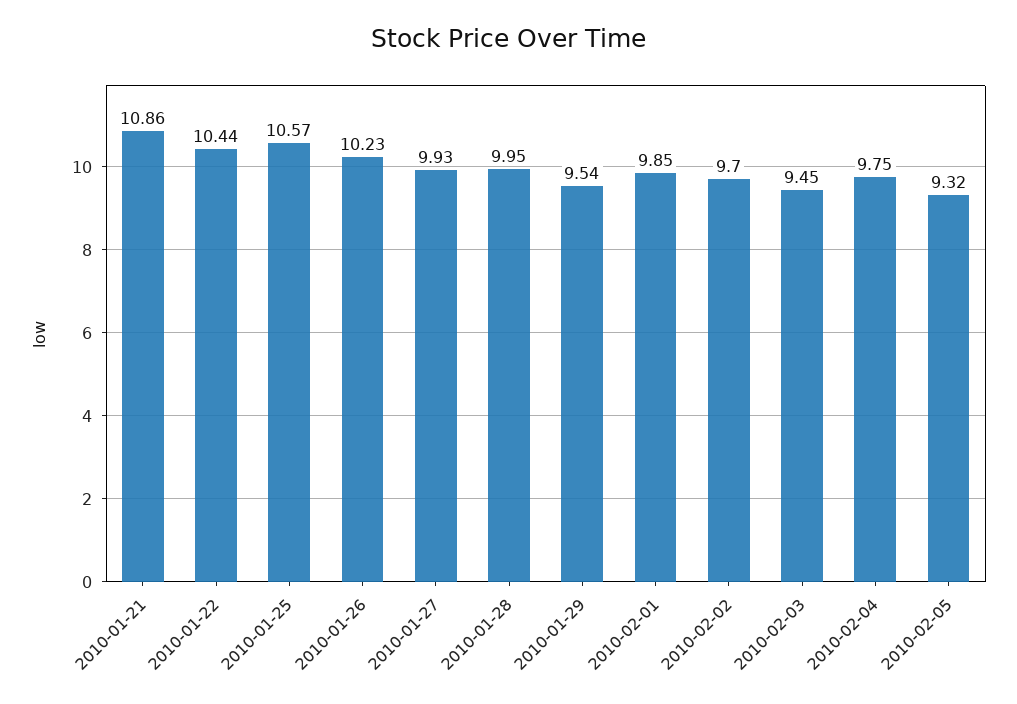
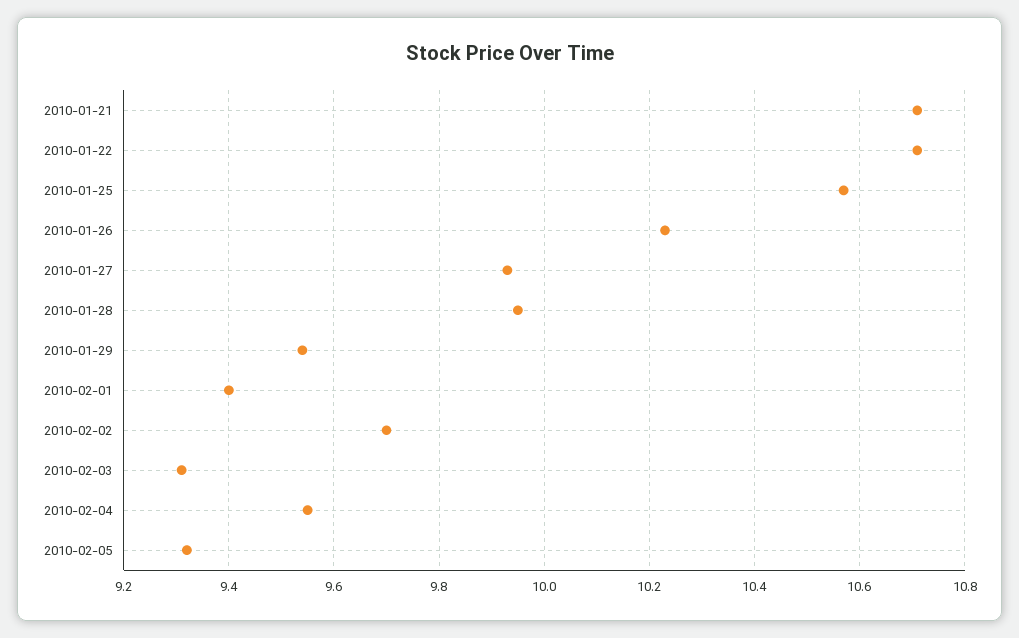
  {
-   "2010-01-21": 10.86,
+   "2010-01-21": 10.7,
-   "2010-01-22": 10.44,
+   "2010-01-22": 10.7,
    "2010-01-25": 10.57,
    "2010-01-26": 10.23,
    "2010-01-27": 9.93,
    "2010-01-28": 9.95,
    "2010-01-29": 9.54,
-   "2010-02-01": 9.85,
+   "2010-02-01": 9.4,
    "2010-02-02": 9.7,
-   "2010-02-03": 9.45,
+   "2010-02-03": 9.3,
-   "2010-02-04": 9.75,
+   "2010-02-04": 9.55,
    "2010-02-05": 9.32
  }

